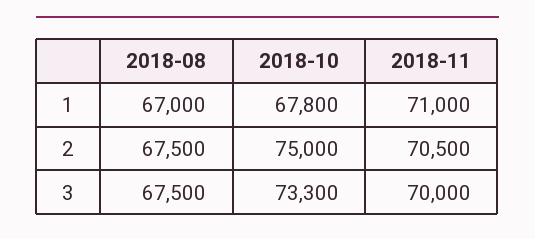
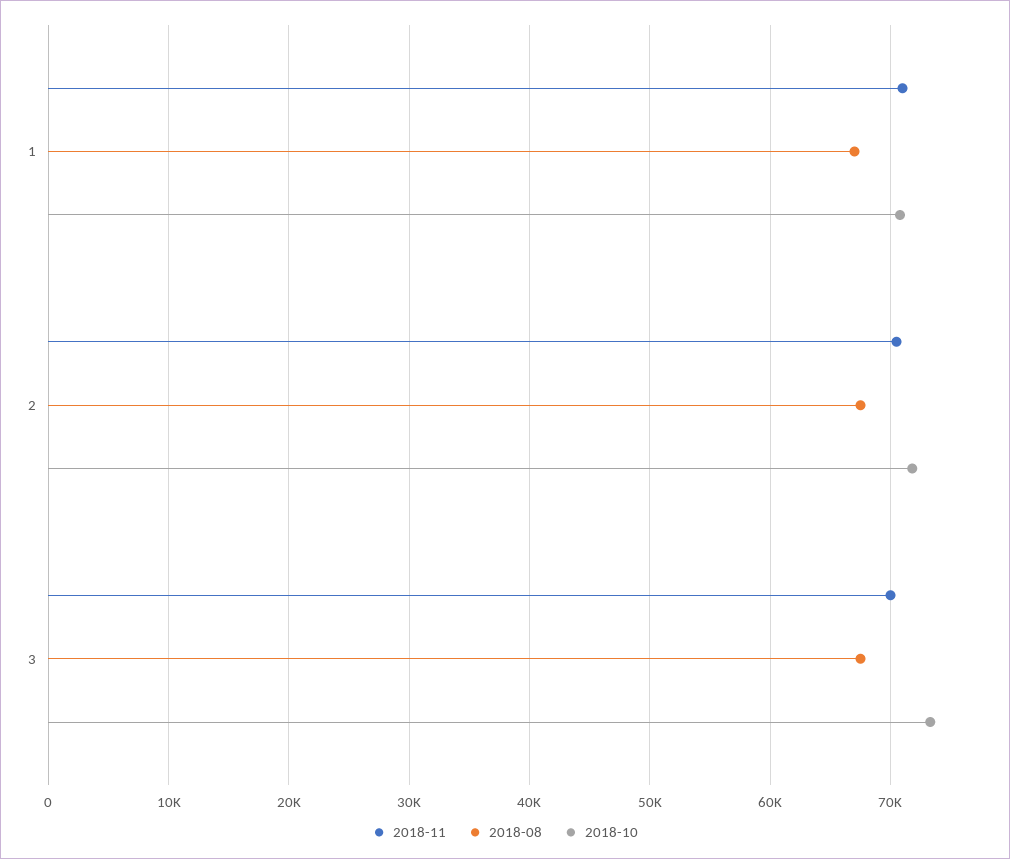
  {
    "2018-08": {
      "1": 67000,
      "2": 67500,
      "3": 67500
    },
    "2018-10": {
-     "1": 67800,
+     "1": 71000,
-     "2": 75000,
+     "2": 72000,
      "3": 73300
    },
    "2018-11": {
      "1": 71000,
      "2": 70500,
      "3": 70000
    }
  }

